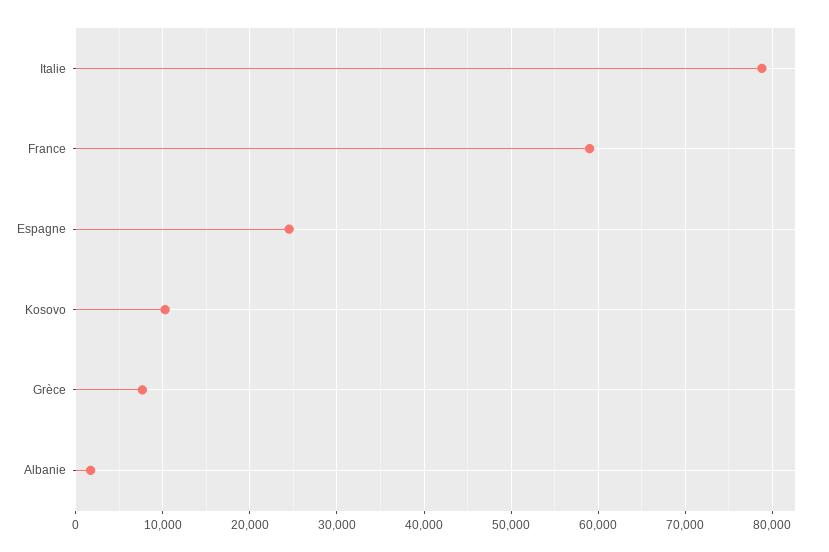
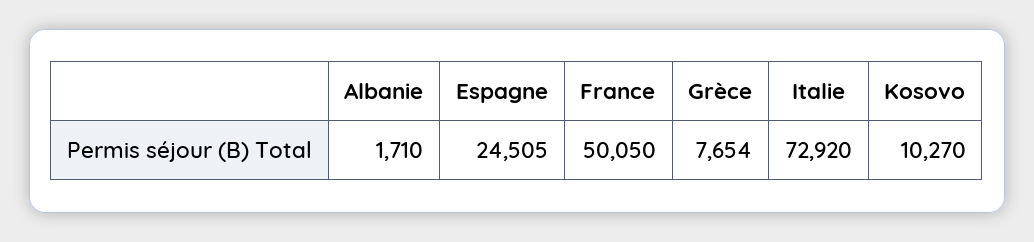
  {
-   "Italie": 79000,
+   "Italie": 72920,
-   "France": 59000,
+   "France": 50050,
    "Espagne": 24505,
    "Kosovo": 10270,
    "Grèce": 7654,
    "Albanie": 1710
  }

